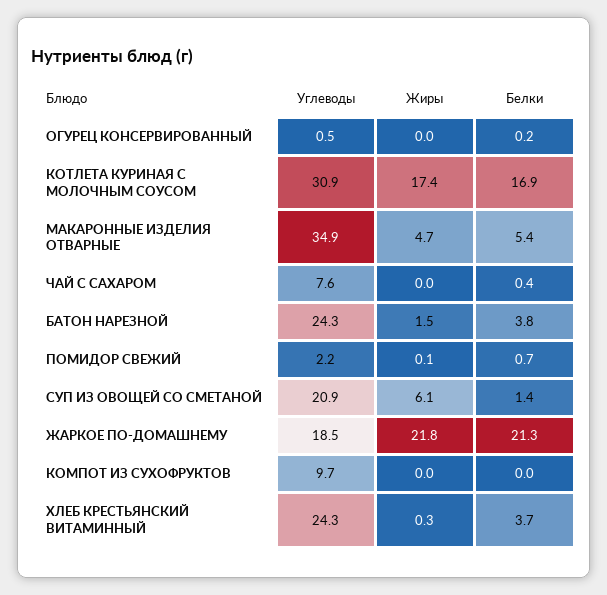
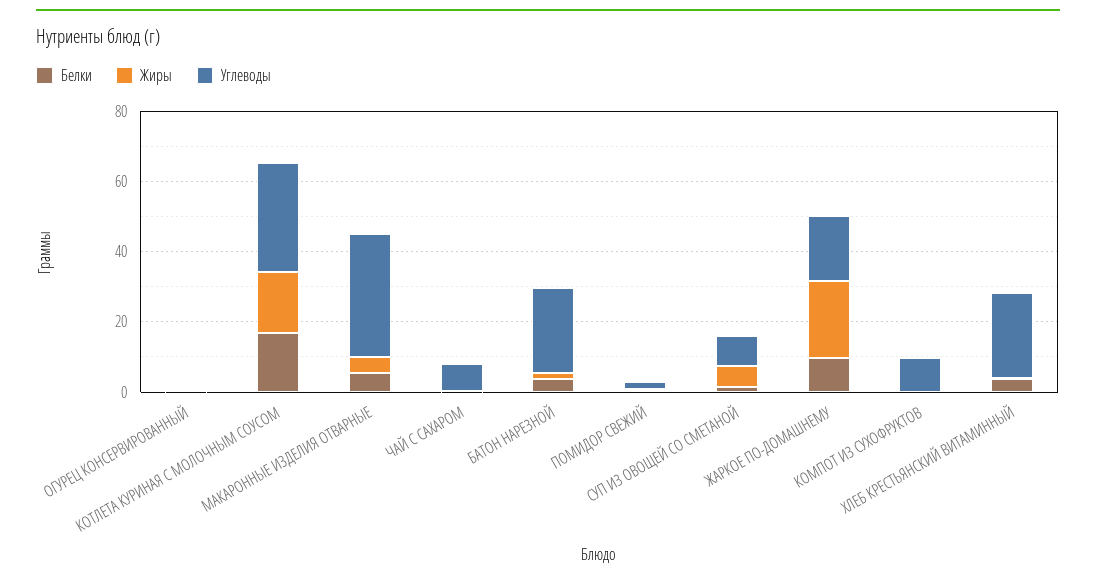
  {
    "Углеводы": {
      "ОГУРЕЦ КОНСЕРВИРОВАННЫЙ": 0.5,
      "КОТЛЕТА КУРИНАЯ С МОЛОЧНЫМ СОУСОМ": 30.9,
      "МАКАРОННЫЕ ИЗДЕЛИЯ ОТВАРНЫЕ": 34.9,
      "ЧАЙ С САХАРОМ": 7.6,
      "БАТОН НАРЕЗНОЙ": 24.3,
      "ПОМИДОР СВЕЖИЙ": 2.2,
-     "СУП ИЗ ОВОЩЕЙ СО СМЕТАНОЙ": 20.9,
+     "СУП ИЗ ОВОЩЕЙ СО СМЕТАНОЙ": 10,
      "ЖАРКОЕ ПО-ДОМАШНЕМУ": 18.5,
      "КОМПОТ ИЗ СУХОФРУКТОВ": 9.7,
      "ХЛЕБ КРЕСТЬЯНСКИЙ ВИТАМИННЫЙ": 24.3
    },
    "Жиры": {
      "ОГУРЕЦ КОНСЕРВИРОВАННЫЙ": 0,
      "КОТЛЕТА КУРИНАЯ С МОЛОЧНЫМ СОУСОМ": 17.4,
      "МАКАРОННЫЕ ИЗДЕЛИЯ ОТВАРНЫЕ": 4.7,
      "ЧАЙ С САХАРОМ": 0,
      "БАТОН НАРЕЗНОЙ": 1.5,
      "ПОМИДОР СВЕЖИЙ": 0.1,
      "СУП ИЗ ОВОЩЕЙ СО СМЕТАНОЙ": 6.1,
      "ЖАРКОЕ ПО-ДОМАШНЕМУ": 21.8,
      "КОМПОТ ИЗ СУХОФРУКТОВ": 0,
      "ХЛЕБ КРЕСТЬЯНСКИЙ ВИТАМИННЫЙ": 0.3
    },
    "Белки": {
      "ОГУРЕЦ КОНСЕРВИРОВАННЫЙ": 0.2,
      "КОТЛЕТА КУРИНАЯ С МОЛОЧНЫМ СОУСОМ": 16.9,
      "МАКАРОННЫЕ ИЗДЕЛИЯ ОТВАРНЫЕ": 5.4,
      "ЧАЙ С САХАРОМ": 0.4,
      "БАТОН НАРЕЗНОЙ": 3.8,
      "ПОМИДОР СВЕЖИЙ": 0.7,
      "СУП ИЗ ОВОЩЕЙ СО СМЕТАНОЙ": 1.4,
-     "ЖАРКОЕ ПО-ДОМАШНЕМУ": 21.3,
+     "ЖАРКОЕ ПО-ДОМАШНЕМУ": 10,
      "КОМПОТ ИЗ СУХОФРУКТОВ": 0,
      "ХЛЕБ КРЕСТЬЯНСКИЙ ВИТАМИННЫЙ": 3.7
    }
  }

